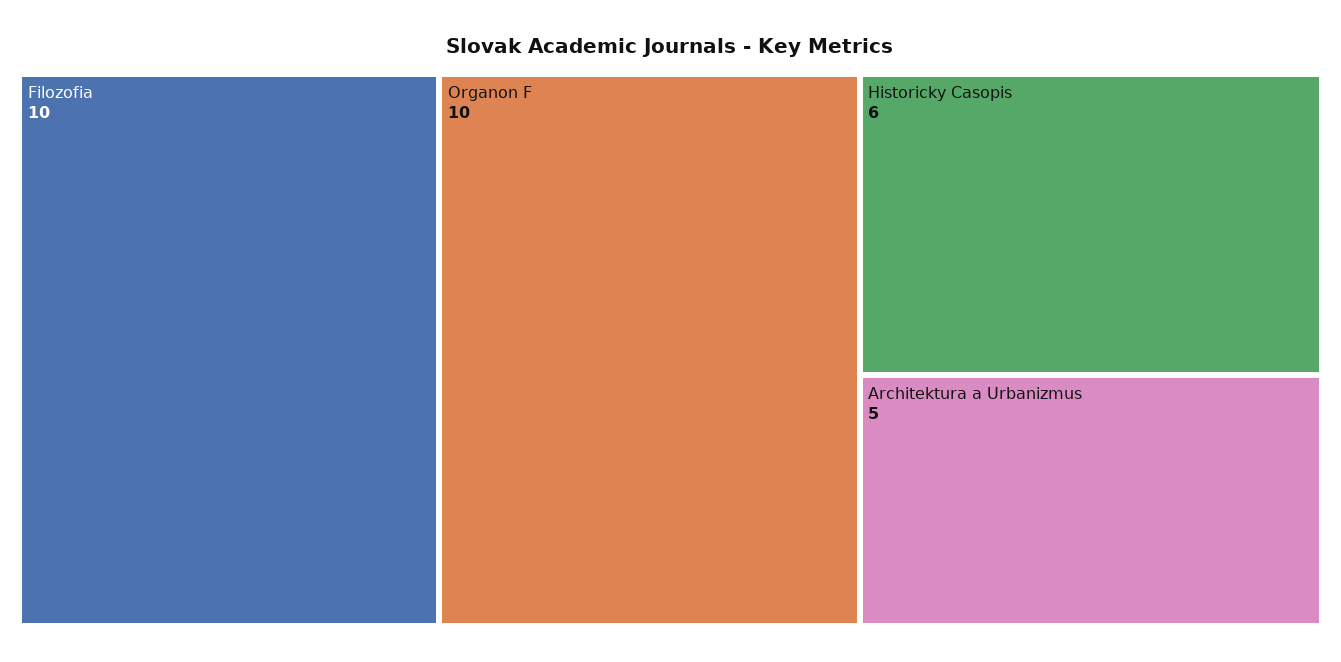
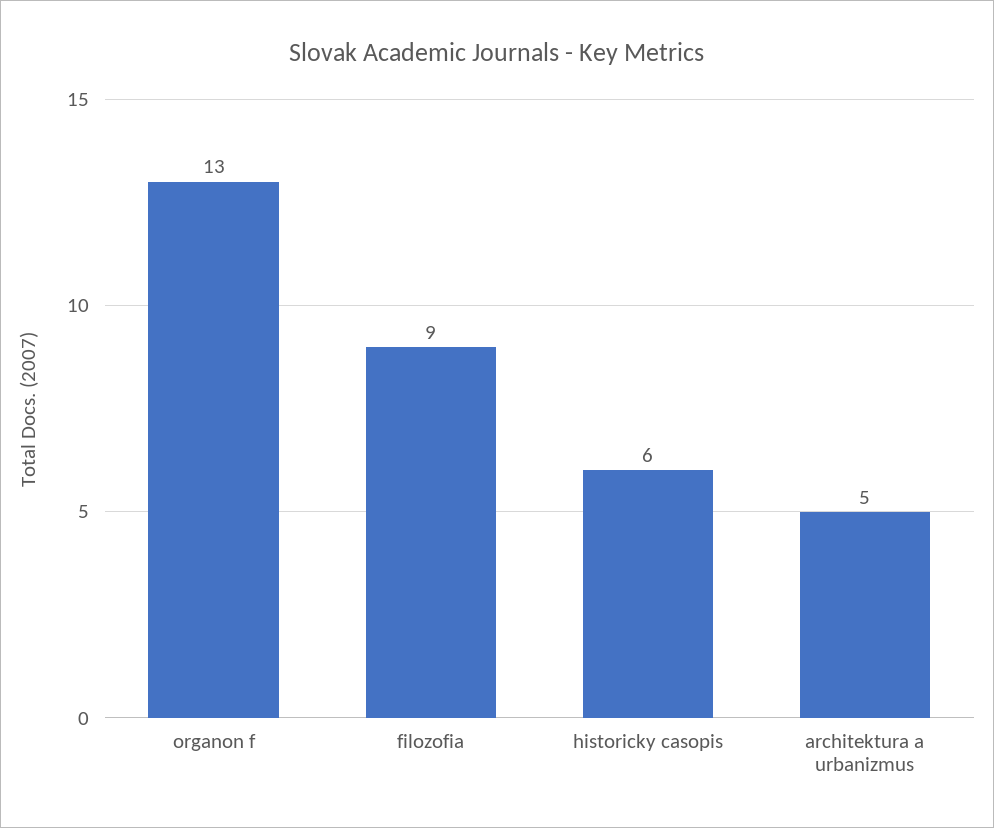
  {
-   "Filozofia": 10,
+   "Filozofia": 9,
-   "Organon F": 10,
+   "Organon F": 13,
    "Historicky Casopis": 6,
    "Architektura a Urbanizmus": 5
  }

